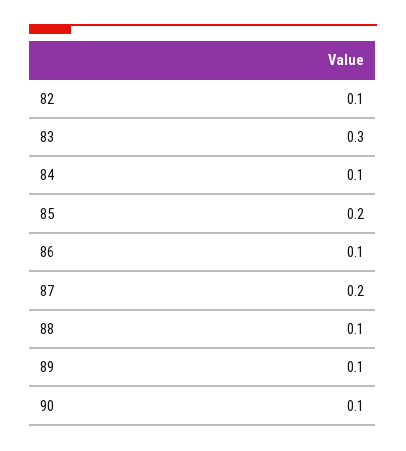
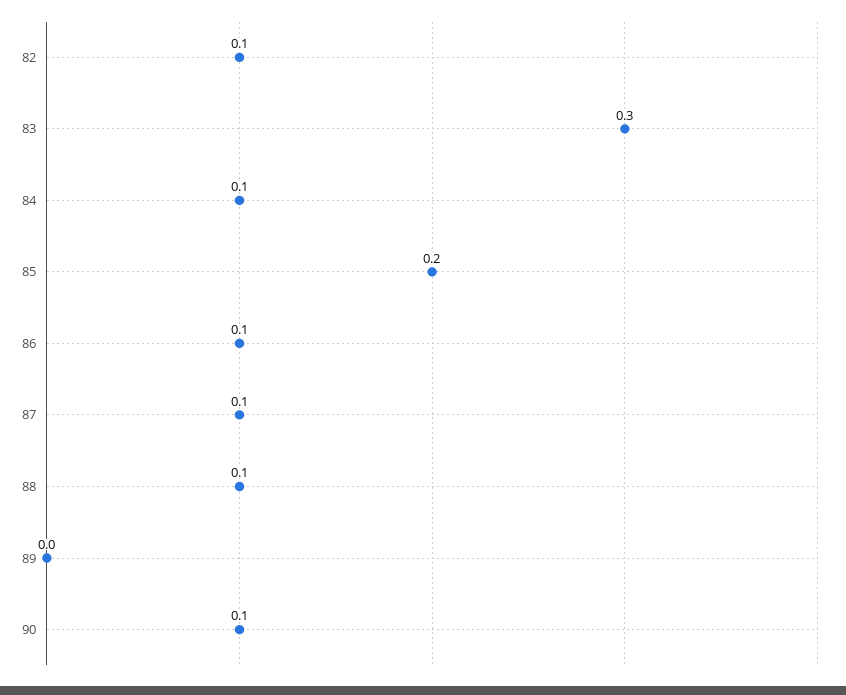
  {
    "82": 0.1,
    "83": 0.3,
    "84": 0.1,
    "85": 0.2,
    "86": 0.1,
-   "87": 0.2,
+   "87": 0.1,
    "88": 0.1,
-   "89": 0.1,
+   "89": 0,
    "90": 0.1
  }

